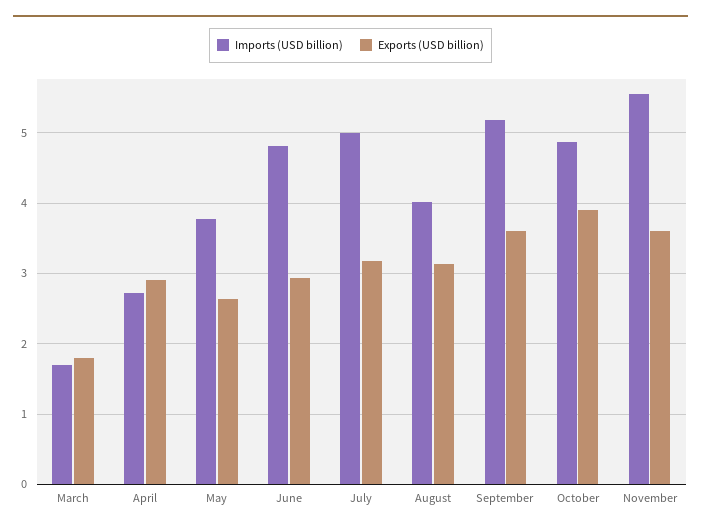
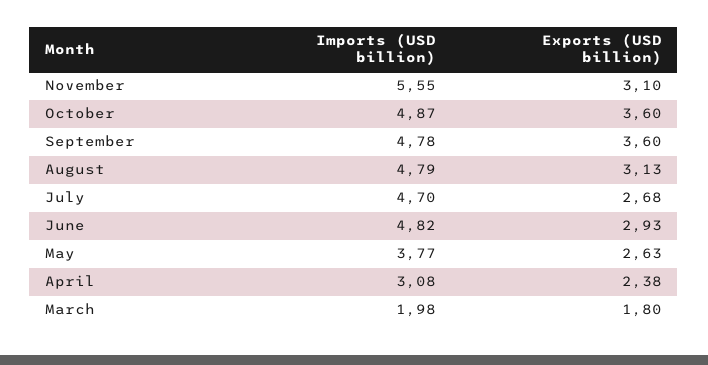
  {
    "Imports (USD billion)": {
-     "March": 1.7,
+     "March": 1.98,
-     "April": 2.7,
+     "April": 3.08,
      "May": 3.77,
      "June": 4.82,
-     "July": 5,
+     "July": 4.7,
-     "August": 4,
+     "August": 4.79,
-     "September": 5.2,
+     "September": 4.78,
      "October": 4.87,
      "November": 5.55
    },
    "Exports (USD billion)": {
      "March": 1.8,
-     "April": 2.9,
+     "April": 2.38,
      "May": 2.63,
      "June": 2.93,
-     "July": 3.2,
+     "July": 2.68,
      "August": 3.13,
      "September": 3.6,
-     "October": 3.9,
+     "October": 3.6,
-     "November": 3.6
+     "November": 3.1
    }
  }

